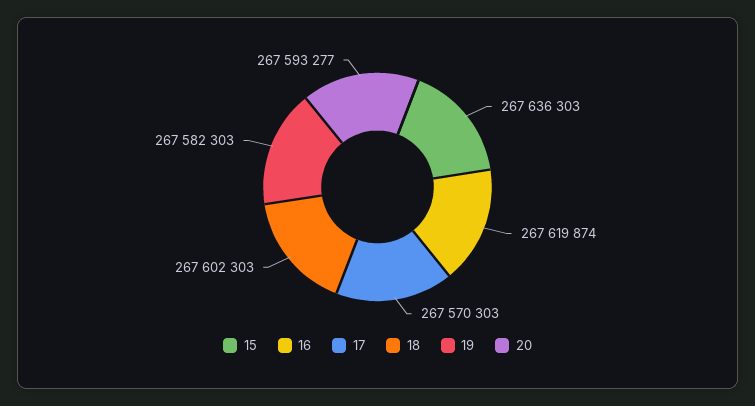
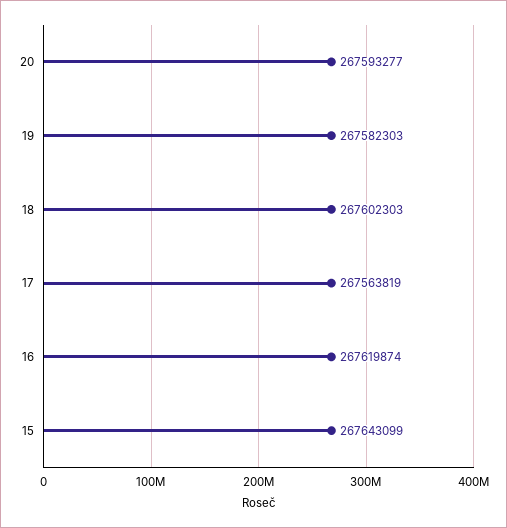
  {
-   "15": 267636303,
+   "15": 267643099,
    "16": 267619874,
-   "17": 267570303,
+   "17": 267563819,
    "18": 267602303,
    "19": 267582303,
    "20": 267593277
  }

